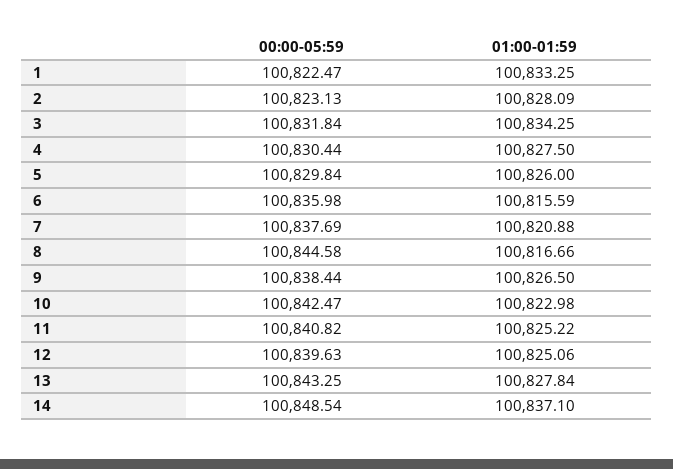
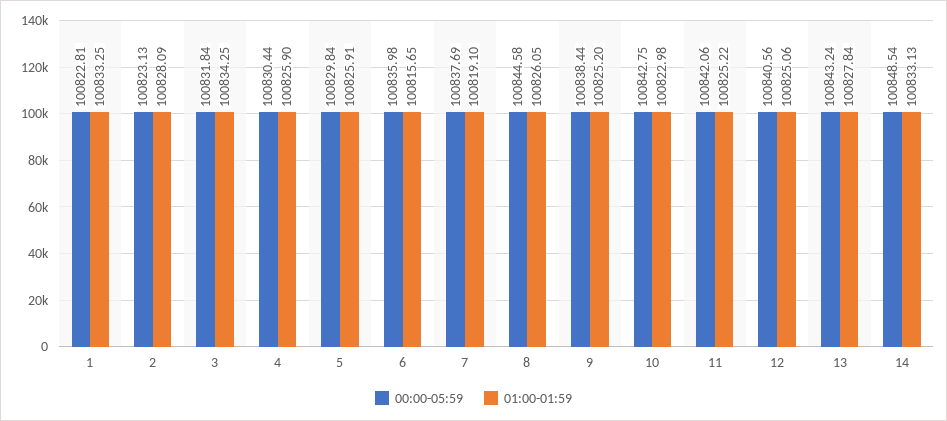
  {
    "00:00-05:59": {
-     "1": 100822.47,
+     "1": 100822.81,
      "2": 100823.13,
      "3": 100831.84,
      "4": 100830.44,
      "5": 100829.84,
      "6": 100835.98,
      "7": 100837.69,
      "8": 100844.58,
      "9": 100838.44,
-     "10": 100842.47,
+     "10": 100842.75,
-     "11": 100840.82,
+     "11": 100842.06,
-     "12": 100839.63,
+     "12": 100840.56,
-     "13": 100843.25,
+     "13": 100843.24,
      "14": 100848.54
    },
    "01:00-01:59": {
      "1": 100833.25,
      "2": 100828.09,
      "3": 100834.25,
-     "4": 100827.5,
+     "4": 100825.9,
-     "5": 100826,
+     "5": 100825.91,
-     "6": 100815.59,
+     "6": 100815.65,
-     "7": 100820.88,
+     "7": 100819.1,
-     "8": 100816.66,
+     "8": 100826.05,
-     "9": 100826.5,
+     "9": 100825.2,
      "10": 100822.98,
      "11": 100825.22,
      "12": 100825.06,
      "13": 100827.84,
-     "14": 100837.1
+     "14": 100833.13
    }
  }

